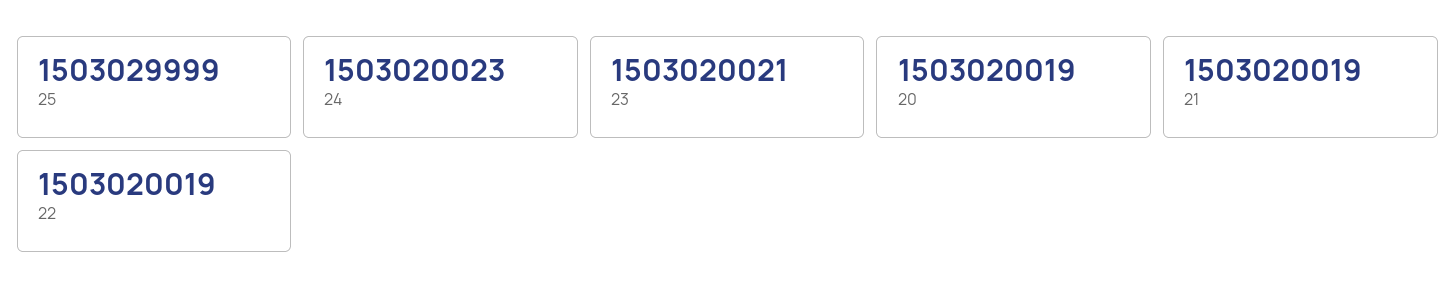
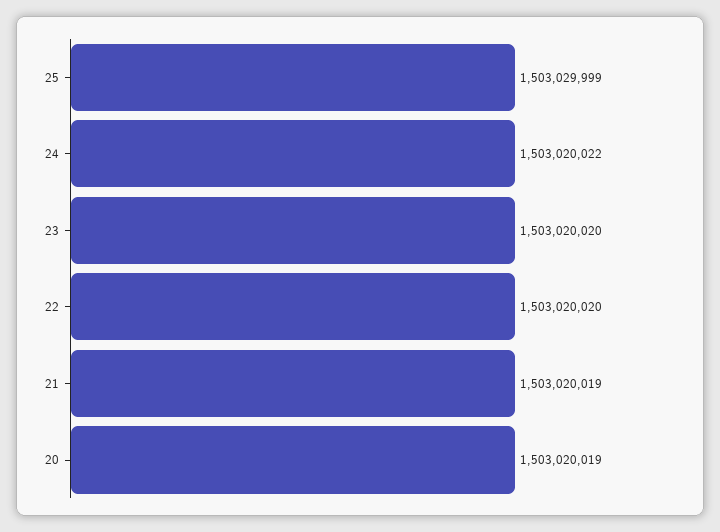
  {
    "25": 1503029999,
-   "24": 1503020023,
+   "24": 1503020022,
-   "23": 1503020021,
+   "23": 1503020020,
    "20": 1503020019,
    "21": 1503020019,
-   "22": 1503020019
+   "22": 1503020020
  }

